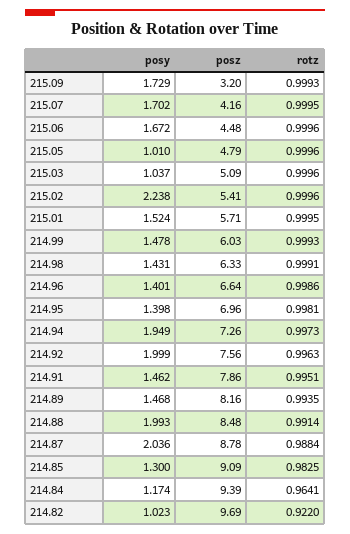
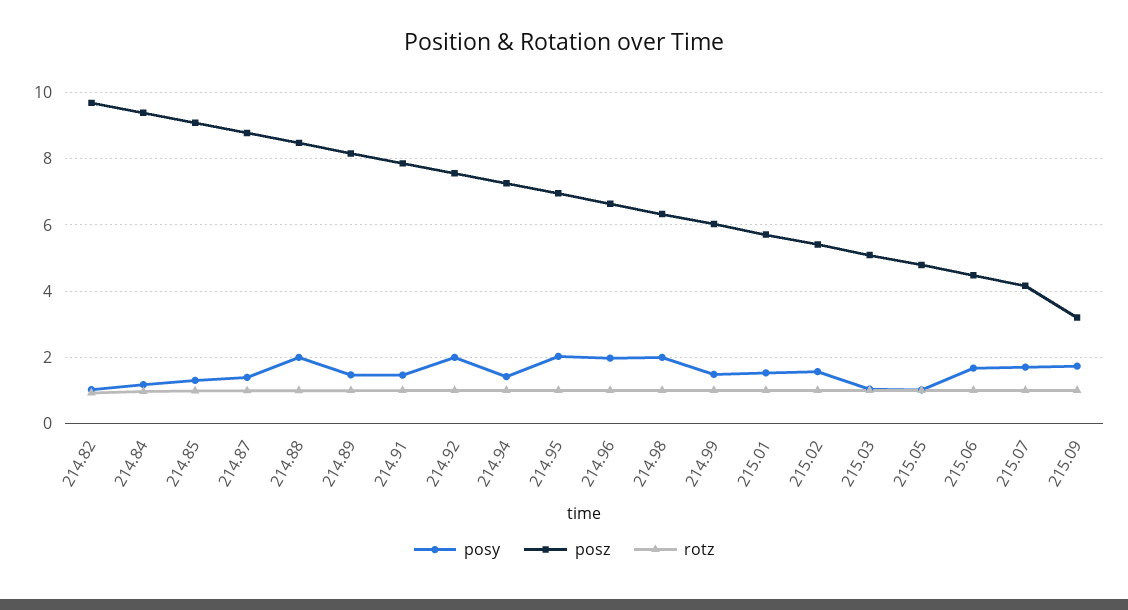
  {
    "posy": {
      "215.09": 1.729,
      "215.07": 1.702,
      "215.06": 1.672,
      "215.05": 1.01,
      "215.03": 1.037,
-     "215.02": 2.238,
+     "215.02": 1.6,
      "215.01": 1.524,
      "214.99": 1.478,
-     "214.98": 1.431,
+     "214.98": 2,
-     "214.96": 1.401,
+     "214.96": 2,
-     "214.95": 1.398,
+     "214.95": 2,
-     "214.94": 1.949,
+     "214.94": 1.4,
      "214.92": 1.999,
      "214.91": 1.462,
      "214.89": 1.468,
      "214.88": 1.993,
-     "214.87": 2.036,
+     "214.87": 1.4,
      "214.85": 1.3,
      "214.84": 1.174,
      "214.82": 1.023
    },
    "posz": {
      "215.09": 3.2,
      "215.07": 4.16,
      "215.06": 4.48,
      "215.05": 4.79,
      "215.03": 5.09,
      "215.02": 5.41,
      "215.01": 5.71,
      "214.99": 6.03,
      "214.98": 6.33,
      "214.96": 6.64,
      "214.95": 6.96,
      "214.94": 7.26,
      "214.92": 7.56,
      "214.91": 7.86,
      "214.89": 8.16,
      "214.88": 8.48,
      "214.87": 8.78,
      "214.85": 9.09,
      "214.84": 9.39,
      "214.82": 9.69
    },
    "rotz": {
      "215.09": 0.9993,
      "215.07": 0.9995,
      "215.06": 0.9996,
      "215.05": 0.9996,
      "215.03": 0.9996,
      "215.02": 0.9996,
      "215.01": 0.9995,
      "214.99": 0.9993,
      "214.98": 0.9991,
      "214.96": 0.9986,
      "214.95": 0.9981,
      "214.94": 0.9973,
      "214.92": 0.9963,
      "214.91": 0.9951,
      "214.89": 0.9935,
      "214.88": 0.9914,
      "214.87": 0.9884,
      "214.85": 0.9825,
      "214.84": 0.9641,
      "214.82": 0.922
    }
  }

